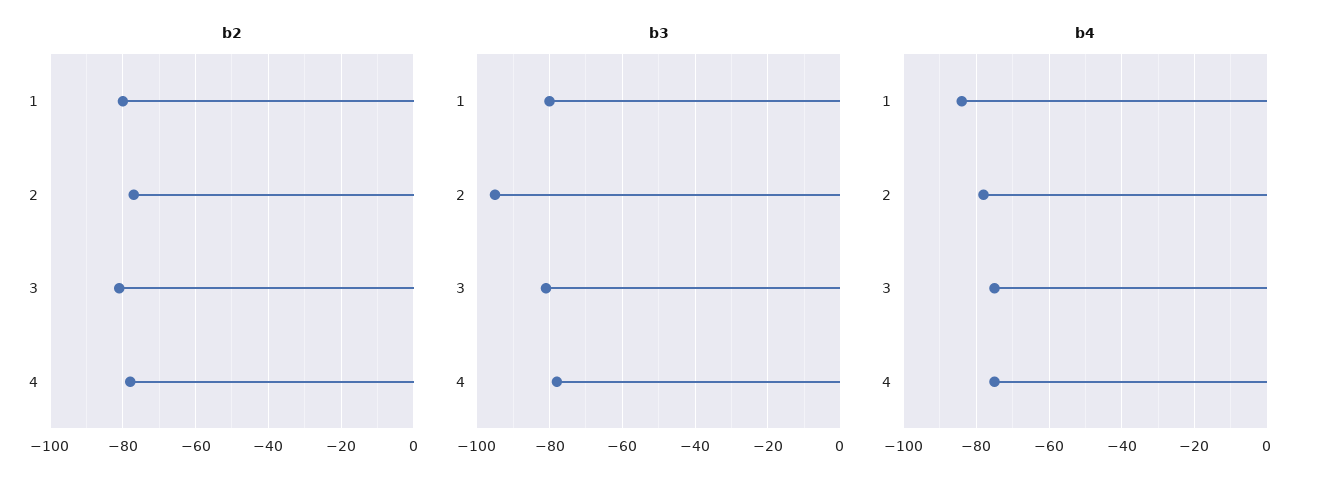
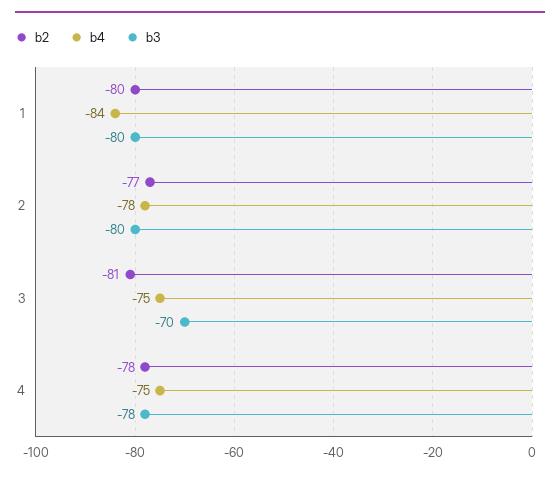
  {
    "b2": {
      "1": -80,
      "2": -77,
      "3": -81,
      "4": -78
    },
    "b3": {
      "1": -80,
-     "2": -95,
+     "2": -80,
-     "3": -80,
+     "3": -70,
      "4": -78
    },
    "b4": {
      "1": -84,
      "2": -78,
      "3": -75,
      "4": -75
    }
  }

